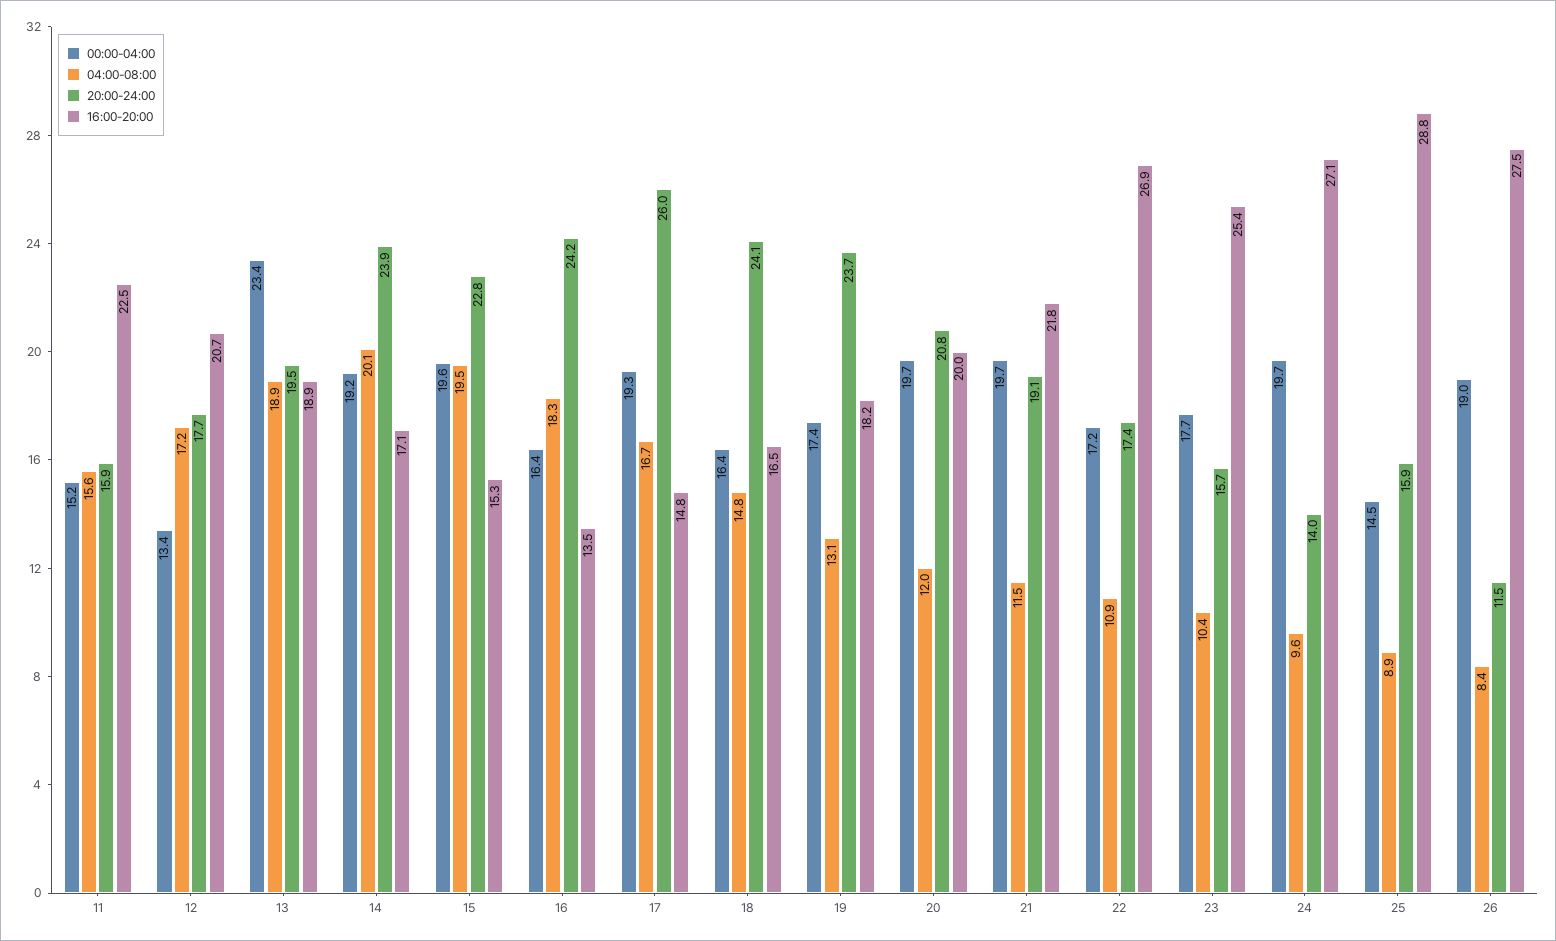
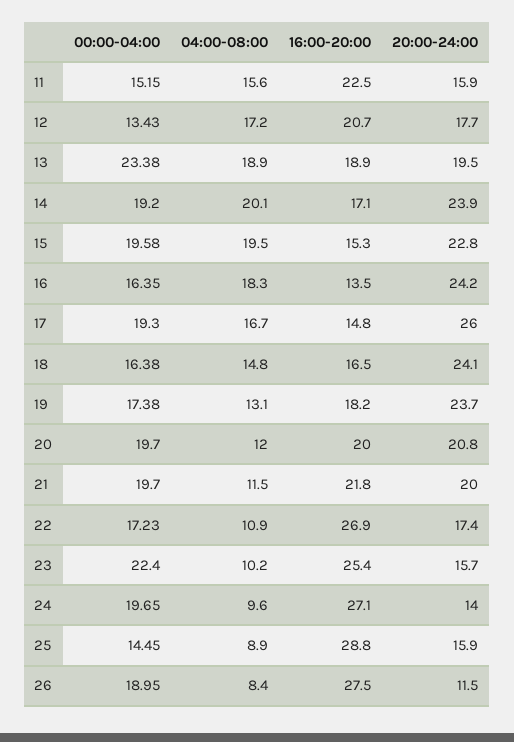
  {
    "00:00-04:00": {
      "11": 15.15,
      "12": 13.43,
      "13": 23.38,
      "14": 19.2,
      "15": 19.58,
      "16": 16.35,
      "17": 19.3,
      "18": 16.38,
      "19": 17.38,
      "20": 19.7,
      "21": 19.7,
      "22": 17.23,
-     "23": 17.7,
+     "23": 22.4,
      "24": 19.65,
      "25": 14.45,
      "26": 18.95
    },
    "04:00-08:00": {
      "11": 15.6,
      "12": 17.2,
      "13": 18.9,
      "14": 20.1,
      "15": 19.5,
      "16": 18.3,
      "17": 16.7,
      "18": 14.8,
      "19": 13.1,
      "20": 12,
      "21": 11.5,
      "22": 10.9,
-     "23": 10.4,
+     "23": 10.2,
      "24": 9.6,
      "25": 8.9,
      "26": 8.4
    },
    "20:00-24:00": {
      "11": 15.9,
      "12": 17.7,
      "13": 19.5,
      "14": 23.9,
      "15": 22.8,
      "16": 24.2,
      "17": 26,
      "18": 24.1,
      "19": 23.7,
      "20": 20.8,
-     "21": 19.1,
+     "21": 20,
      "22": 17.4,
      "23": 15.7,
      "24": 14,
      "25": 15.9,
      "26": 11.5
    },
    "16:00-20:00": {
      "11": 22.5,
      "12": 20.7,
      "13": 18.9,
      "14": 17.1,
      "15": 15.3,
      "16": 13.5,
      "17": 14.8,
      "18": 16.5,
      "19": 18.2,
      "20": 20,
      "21": 21.8,
      "22": 26.9,
      "23": 25.4,
      "24": 27.1,
      "25": 28.8,
      "26": 27.5
    }
  }

